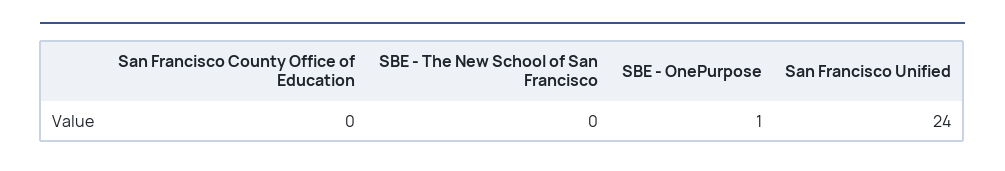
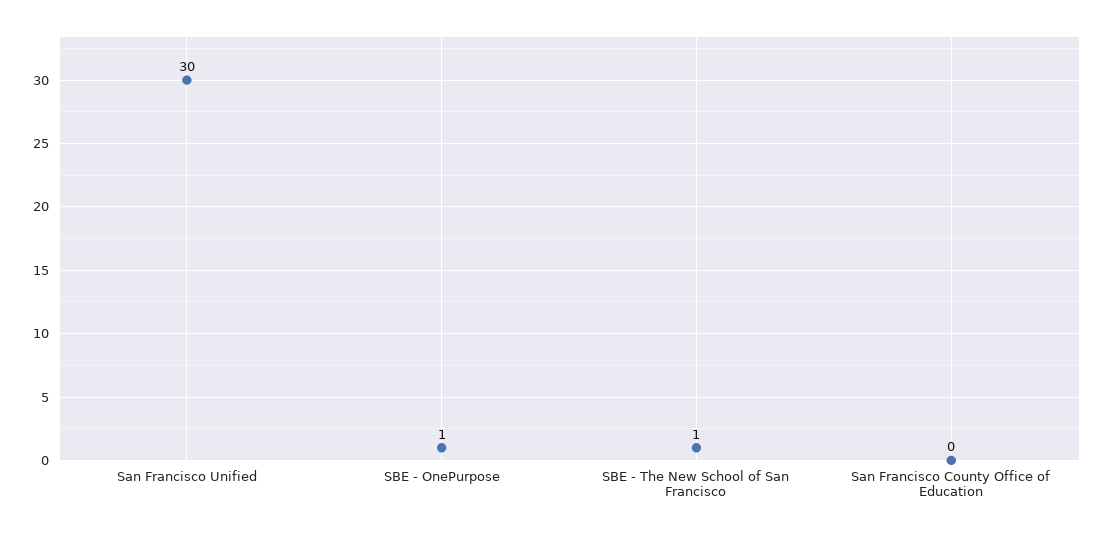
  {
    "San Francisco County Office of Education": 0,
-   "SBE - The New School of San Francisco": 0,
+   "SBE - The New School of San Francisco": 1,
    "SBE - OnePurpose": 1,
-   "San Francisco Unified": 24
+   "San Francisco Unified": 30
  }

